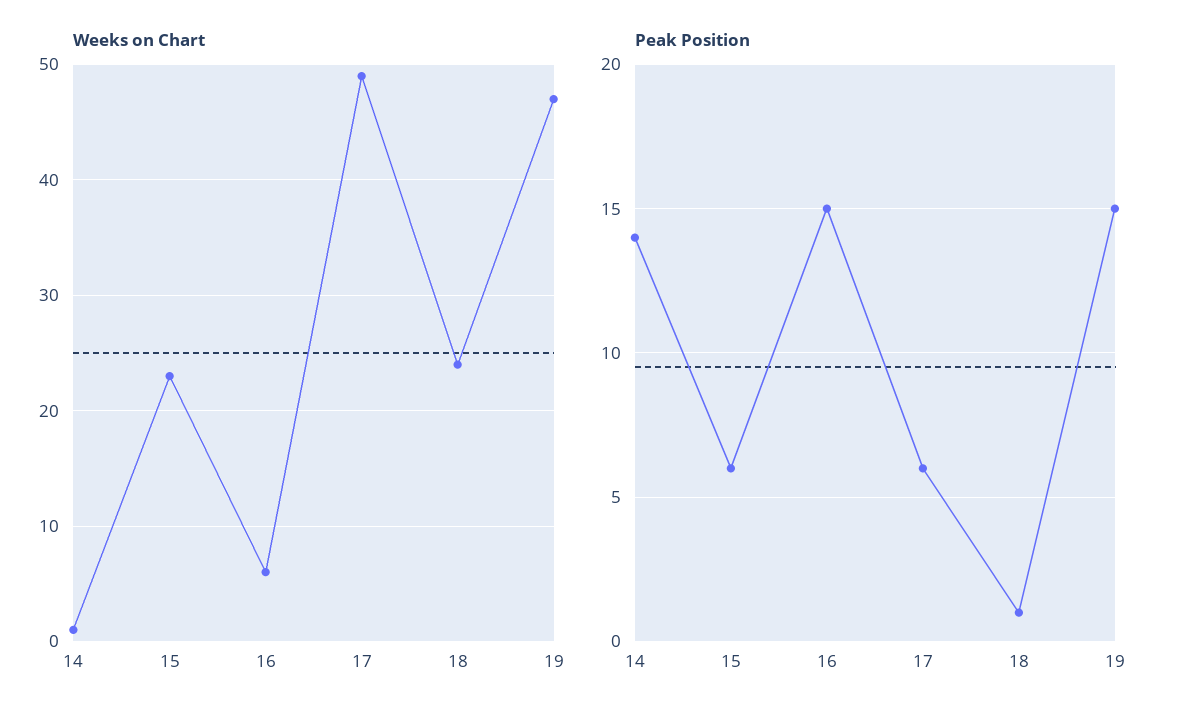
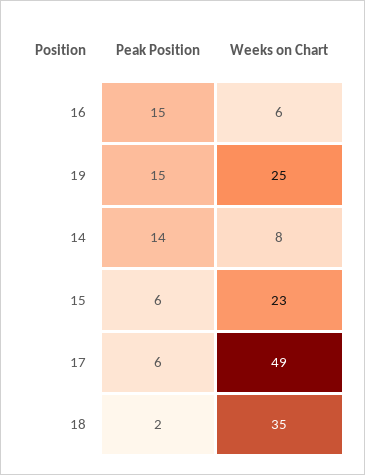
  {
    "Weeks on Chart": {
-     "14": 1,
+     "14": 8,
      "15": 23,
      "16": 6,
      "17": 49,
-     "18": 24,
+     "18": 35,
-     "19": 47
+     "19": 25
    },
    "Peak Position": {
      "14": 14,
      "15": 6,
      "16": 15,
      "17": 6,
-     "18": 1,
+     "18": 2,
      "19": 15
    }
  }

